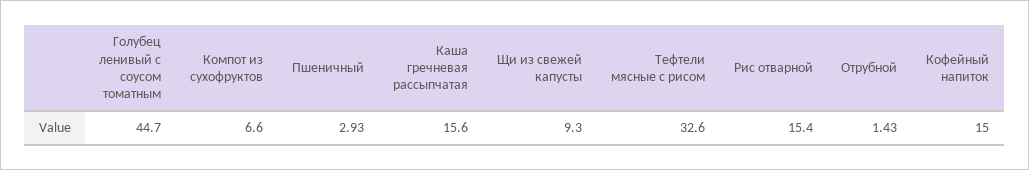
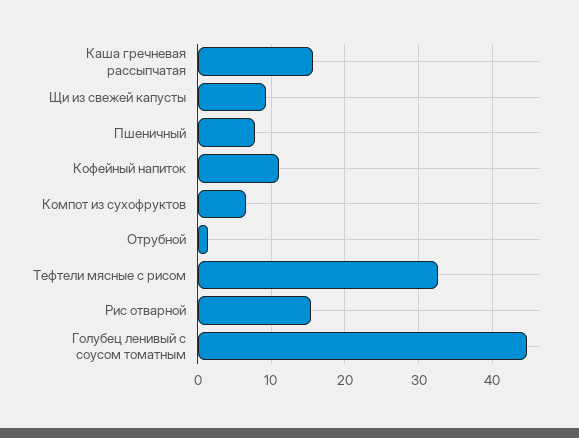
  {
    "Голубец ленивый с соусом томатным": 44.7,
    "Компот из сухофруктов": 6.6,
-   "Пшеничный": 2.93,
+   "Пшеничный": 8,
    "Каша гречневая рассыпчатая": 15.6,
    "Щи из свежей капусты": 9.3,
    "Тефтели мясные с рисом": 32.6,
    "Рис отварной": 15.4,
    "Отрубной": 1.43,
-   "Кофейный напиток": 15
+   "Кофейный напиток": 11
  }

